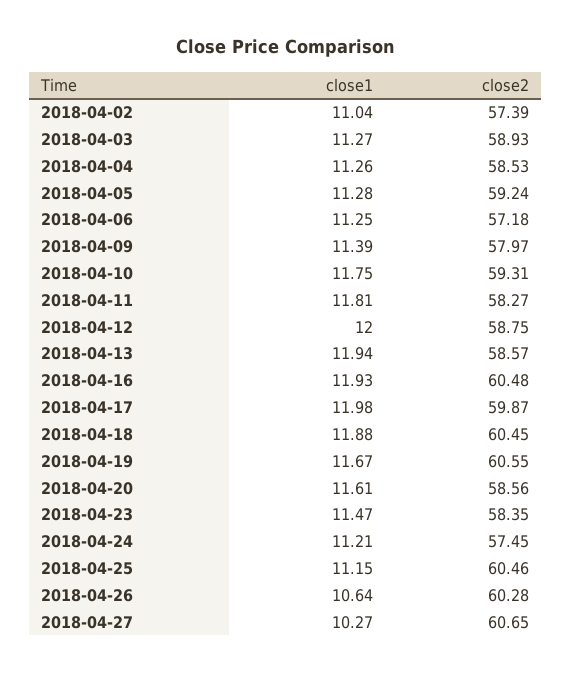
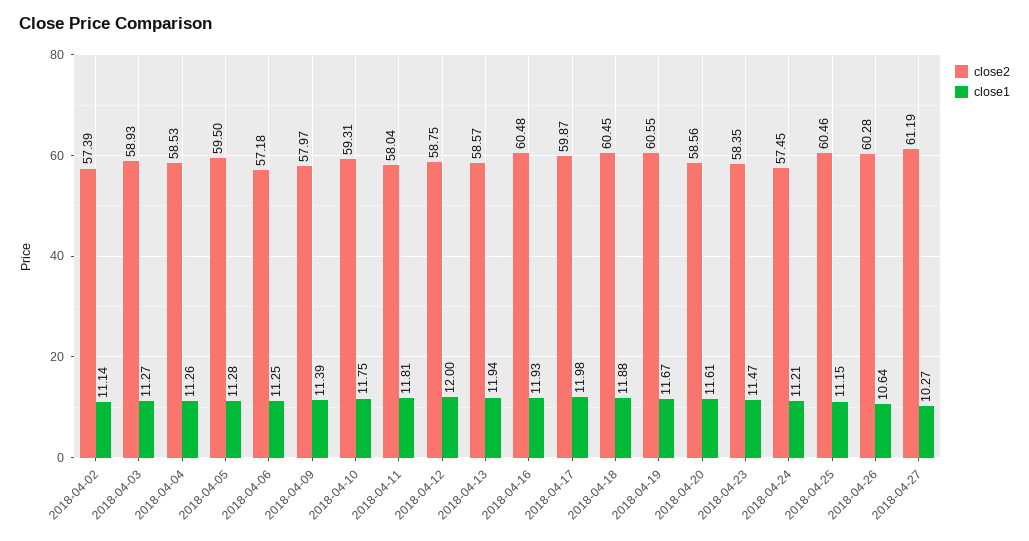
  {
    "close1": {
-     "2018-04-02": 11.04,
+     "2018-04-02": 11.14,
      "2018-04-03": 11.27,
      "2018-04-04": 11.26,
      "2018-04-05": 11.28,
      "2018-04-06": 11.25,
      "2018-04-09": 11.39,
      "2018-04-10": 11.75,
      "2018-04-11": 11.81,
      "2018-04-12": 12,
      "2018-04-13": 11.94,
      "2018-04-16": 11.93,
      "2018-04-17": 11.98,
      "2018-04-18": 11.88,
      "2018-04-19": 11.67,
      "2018-04-20": 11.61,
      "2018-04-23": 11.47,
      "2018-04-24": 11.21,
      "2018-04-25": 11.15,
      "2018-04-26": 10.64,
      "2018-04-27": 10.27
    },
    "close2": {
      "2018-04-02": 57.39,
      "2018-04-03": 58.93,
      "2018-04-04": 58.53,
-     "2018-04-05": 59.24,
+     "2018-04-05": 59.5,
      "2018-04-06": 57.18,
      "2018-04-09": 57.97,
      "2018-04-10": 59.31,
-     "2018-04-11": 58.27,
+     "2018-04-11": 58.04,
      "2018-04-12": 58.75,
      "2018-04-13": 58.57,
      "2018-04-16": 60.48,
      "2018-04-17": 59.87,
      "2018-04-18": 60.45,
      "2018-04-19": 60.55,
      "2018-04-20": 58.56,
      "2018-04-23": 58.35,
      "2018-04-24": 57.45,
      "2018-04-25": 60.46,
      "2018-04-26": 60.28,
-     "2018-04-27": 60.65
+     "2018-04-27": 61.19
    }
  }

